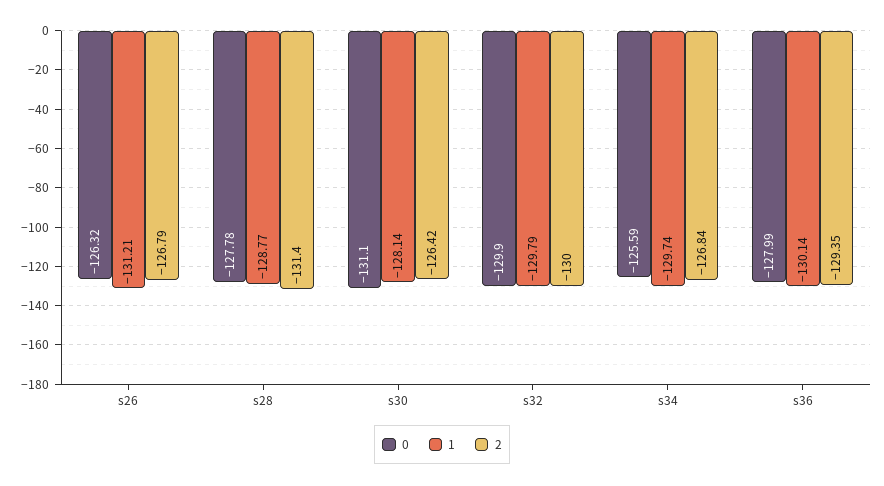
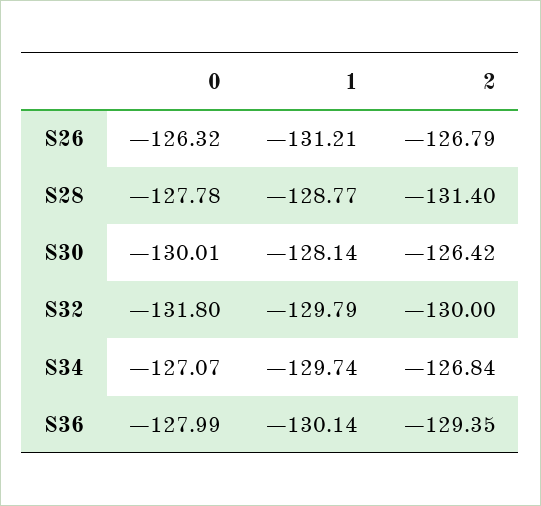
  {
    "0": {
      "s26": -126.32,
      "s28": -127.78,
-     "s30": -131.1,
+     "s30": -130.01,
-     "s32": -129.9,
+     "s32": -131.8,
-     "s34": -125.59,
+     "s34": -127.07,
      "s36": -127.99
    },
    "1": {
      "s26": -131.21,
      "s28": -128.77,
      "s30": -128.14,
      "s32": -129.79,
      "s34": -129.74,
      "s36": -130.14
    },
    "2": {
      "s26": -126.79,
      "s28": -131.4,
      "s30": -126.42,
      "s32": -130,
      "s34": -126.84,
      "s36": -129.35
    }
  }

